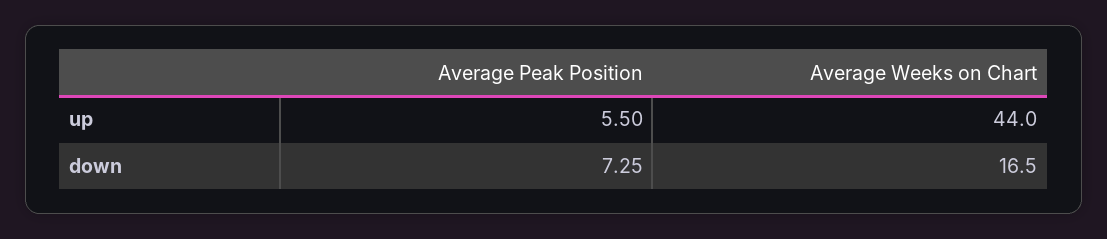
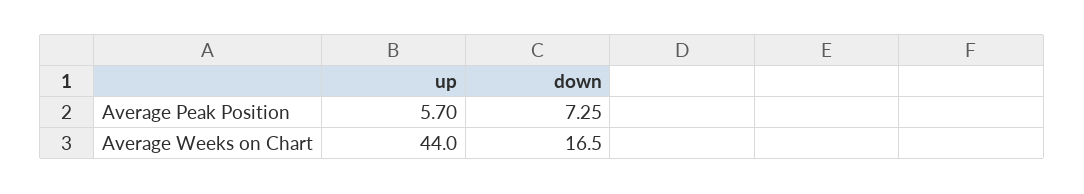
  {
    "Average Peak Position": {
-     "up": 5.5,
+     "up": 5.7,
      "down": 7.25
    },
    "Average Weeks on Chart": {
      "up": 44,
      "down": 16.5
    }
  }

